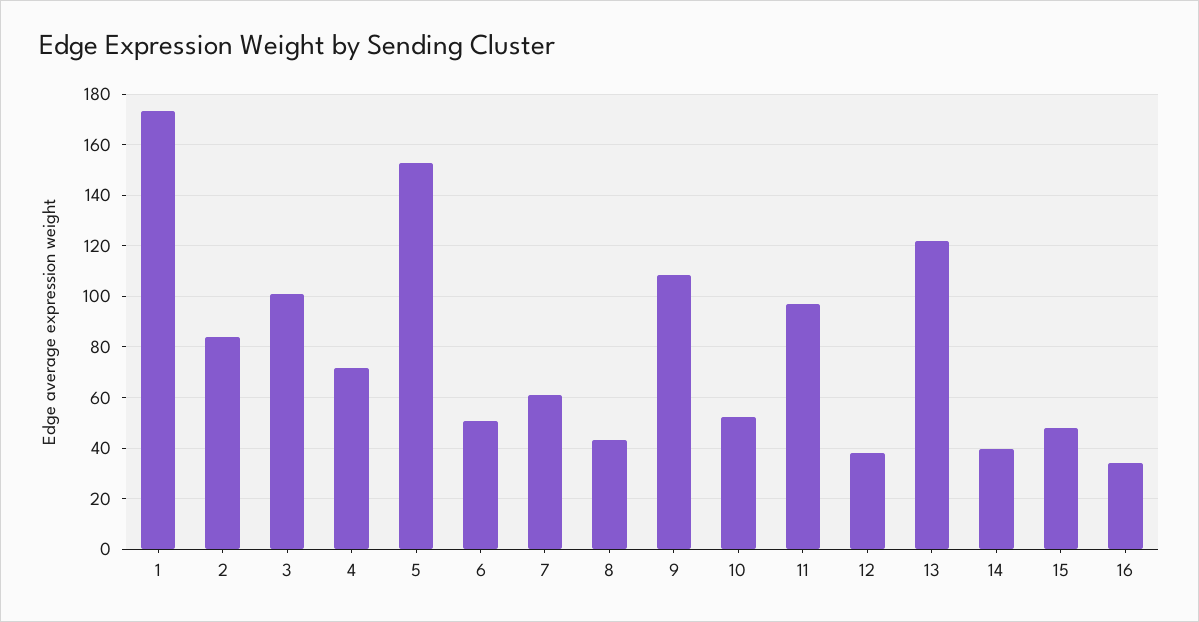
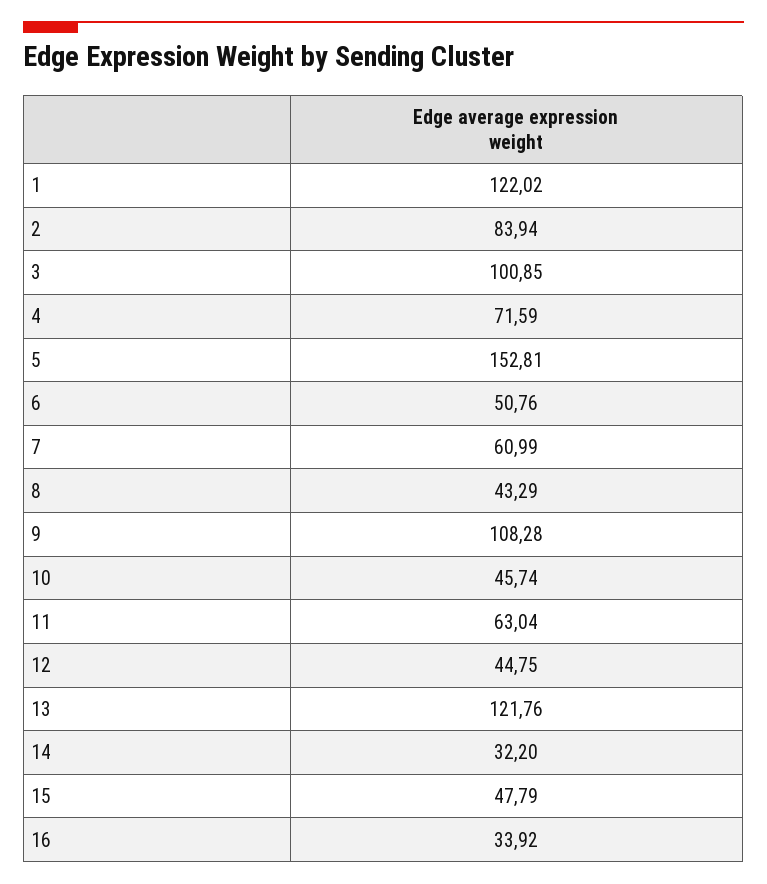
  {
-   "1": 172.5,
+   "1": 122.02,
    "2": 83.94,
    "3": 100.85,
    "4": 71.59,
    "5": 152.81,
    "6": 50.76,
    "7": 60.99,
    "8": 43.29,
    "9": 108.28,
-   "10": 52.5,
+   "10": 45.74,
-   "11": 97.5,
+   "11": 63.04,
-   "12": 37.5,
+   "12": 44.75,
    "13": 121.76,
-   "14": 40,
+   "14": 32.2,
    "15": 47.79,
    "16": 33.92
  }

